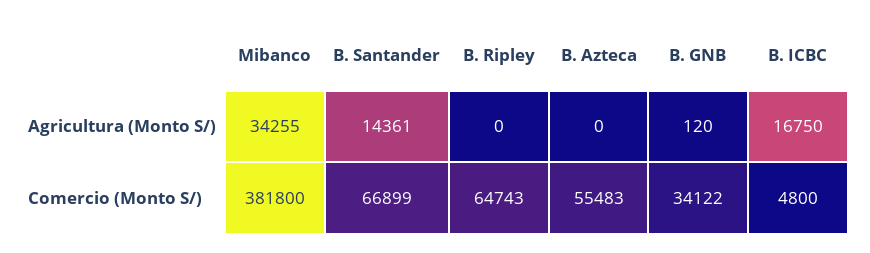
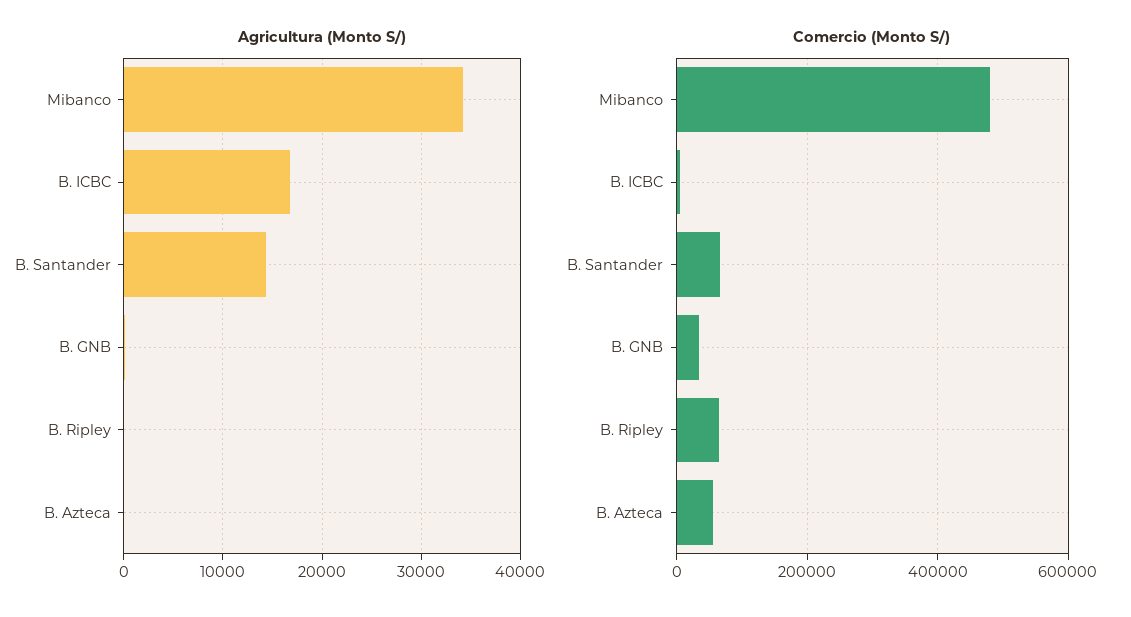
  {
    "Agricultura (Monto S/)": {
      "Mibanco": 34255,
      "B. Santander": 14361,
      "B. Ripley": 0,
      "B. Azteca": 0,
      "B. GNB": 120,
      "B. ICBC": 16750
    },
    "Comercio (Monto S/)": {
-     "Mibanco": 381800,
+     "Mibanco": 480000,
      "B. Santander": 66899,
      "B. Ripley": 64743,
      "B. Azteca": 55483,
      "B. GNB": 34122,
      "B. ICBC": 4800
    }
  }

